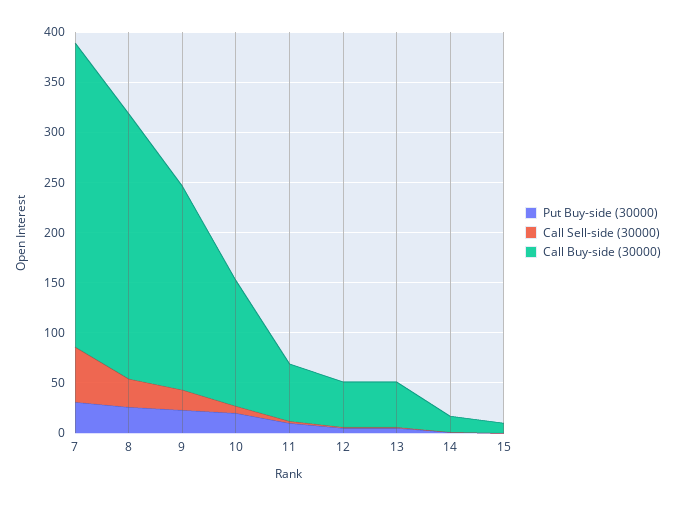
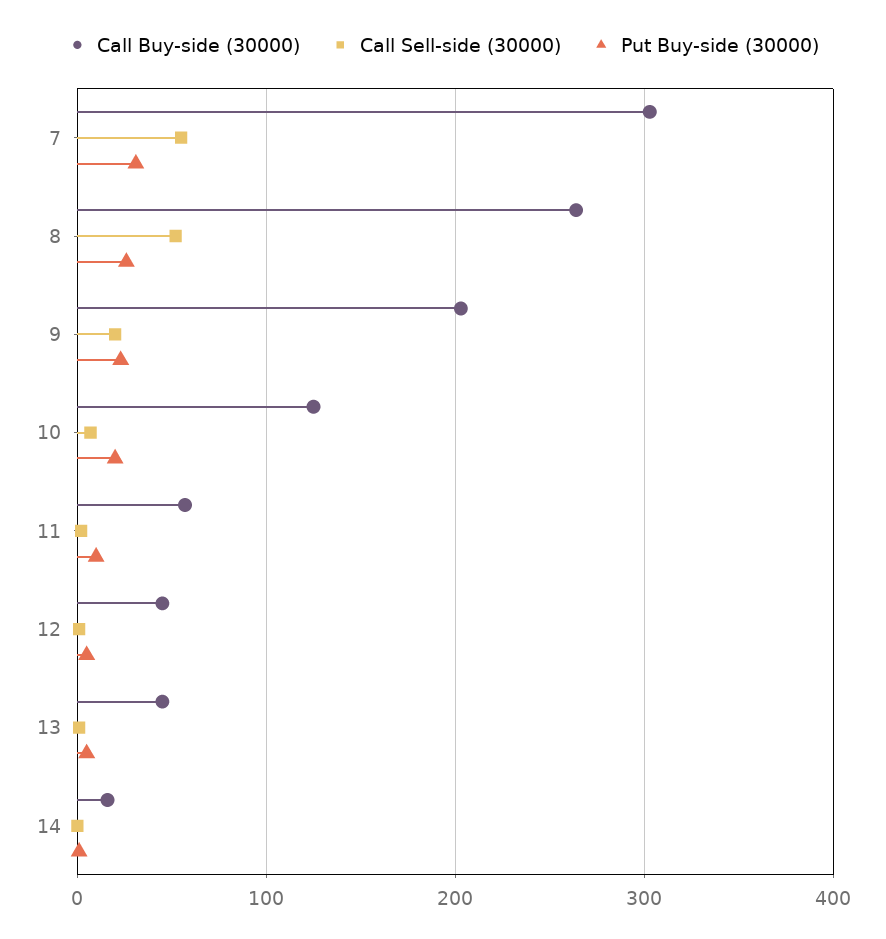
  {
    "Put Buy-side (30000)": {
      "7": 30,
      "8": 30,
      "9": 20,
      "10": 20,
      "11": 10,
      "12": 10,
      "13": 10,
-     "14": 0,
+     "14": 0
-     "15": 0
    },
    "Call Sell-side (30000)": {
      "7": 60,
-     "8": 30,
+     "8": 50,
      "9": 20,
      "10": 10,
      "11": 0,
      "12": 0,
      "13": 0,
-     "14": 0,
+     "14": 0
-     "15": 0
    },
    "Call Buy-side (30000)": {
      "7": 300,
      "8": 260,
      "9": 200,
      "10": 130,
      "11": 60,
      "12": 50,
      "13": 50,
-     "14": 20,
+     "14": 20
-     "15": 10
    }
  }

